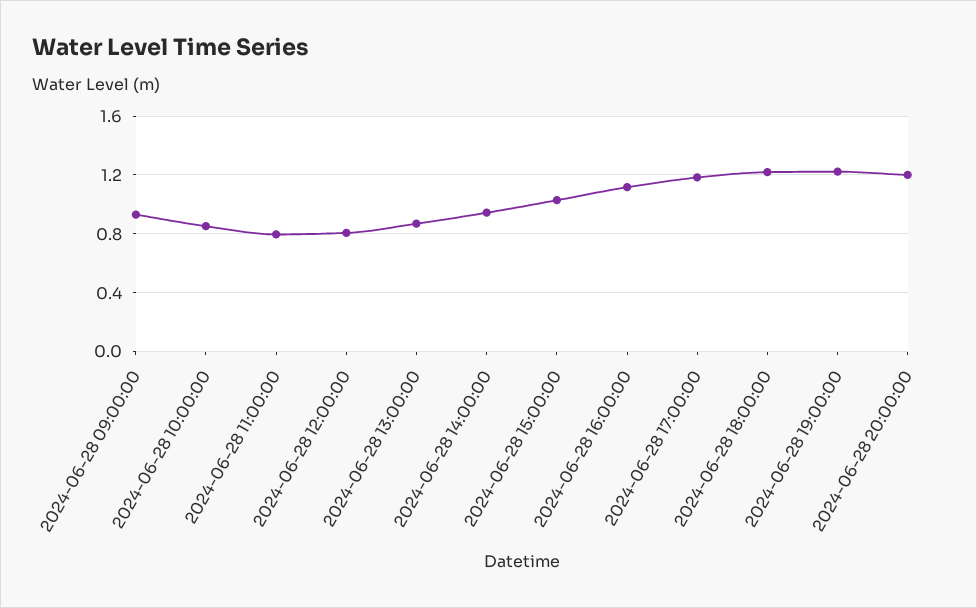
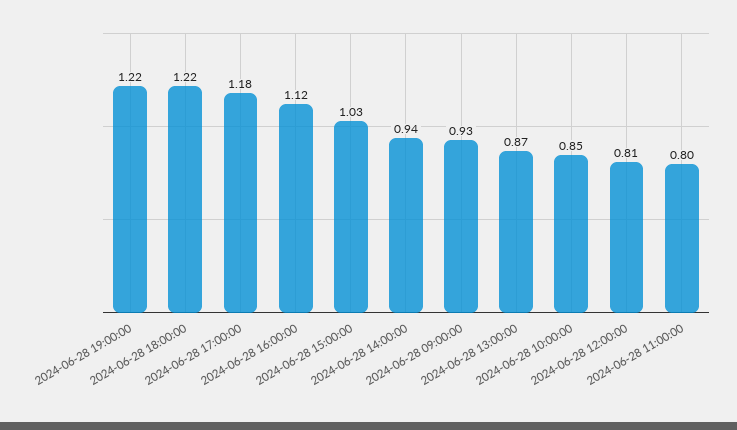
  {
    "2024-06-28 09:00:00": 0.93,
    "2024-06-28 10:00:00": 0.85,
    "2024-06-28 11:00:00": 0.8,
    "2024-06-28 12:00:00": 0.81,
    "2024-06-28 13:00:00": 0.87,
    "2024-06-28 14:00:00": 0.94,
    "2024-06-28 15:00:00": 1.03,
    "2024-06-28 16:00:00": 1.12,
    "2024-06-28 17:00:00": 1.18,
    "2024-06-28 18:00:00": 1.22,
-   "2024-06-28 19:00:00": 1.22,
+   "2024-06-28 19:00:00": 1.22
-   "2024-06-28 20:00:00": 1.2
  }

